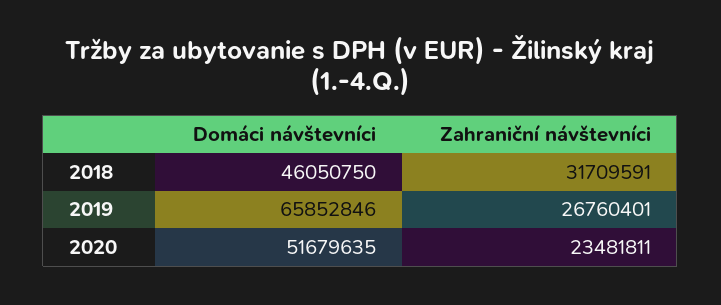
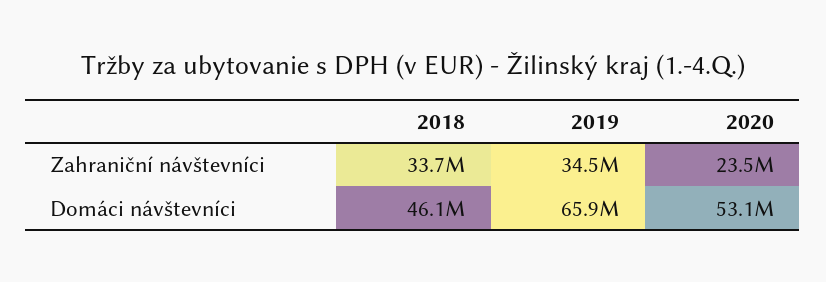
  {
    "Domáci návštevníci": {
      "2018": 46050750,
      "2019": 65852846,
-     "2020": 51679635
+     "2020": 53100000
    },
    "Zahraniční návštevníci": {
-     "2018": 31709591,
+     "2018": 33700000,
-     "2019": 26760401,
+     "2019": 34500000,
      "2020": 23481811
    }
  }

